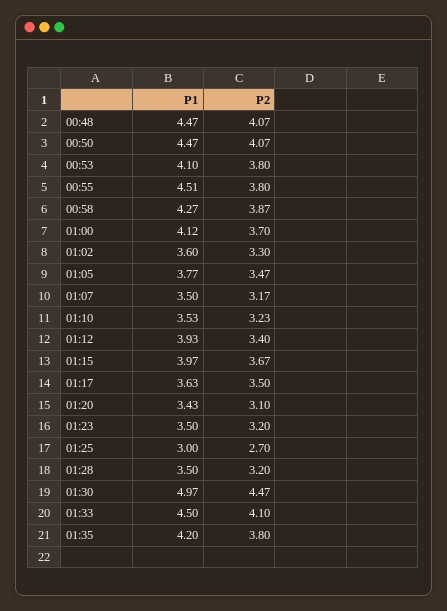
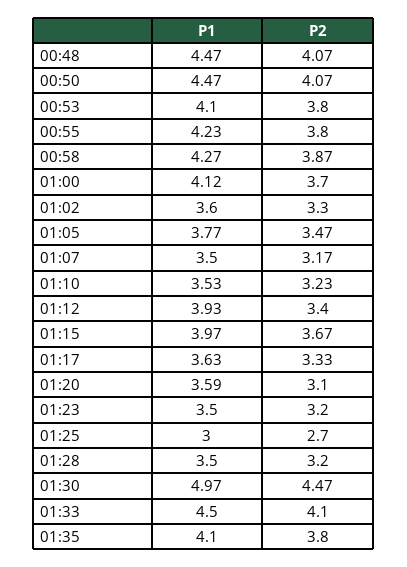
  {
    "P1": {
      "00:48": 4.47,
      "00:50": 4.47,
      "00:53": 4.1,
-     "00:55": 4.51,
+     "00:55": 4.23,
      "00:58": 4.27,
      "01:00": 4.12,
      "01:02": 3.6,
      "01:05": 3.77,
      "01:07": 3.5,
      "01:10": 3.53,
      "01:12": 3.93,
      "01:15": 3.97,
      "01:17": 3.63,
-     "01:20": 3.43,
+     "01:20": 3.59,
      "01:23": 3.5,
      "01:25": 3,
      "01:28": 3.5,
      "01:30": 4.97,
      "01:33": 4.5,
-     "01:35": 4.2
+     "01:35": 4.1
    },
    "P2": {
      "00:48": 4.07,
      "00:50": 4.07,
      "00:53": 3.8,
      "00:55": 3.8,
      "00:58": 3.87,
      "01:00": 3.7,
      "01:02": 3.3,
      "01:05": 3.47,
      "01:07": 3.17,
      "01:10": 3.23,
      "01:12": 3.4,
      "01:15": 3.67,
-     "01:17": 3.5,
+     "01:17": 3.33,
      "01:20": 3.1,
      "01:23": 3.2,
      "01:25": 2.7,
      "01:28": 3.2,
      "01:30": 4.47,
      "01:33": 4.1,
      "01:35": 3.8
    }
  }

